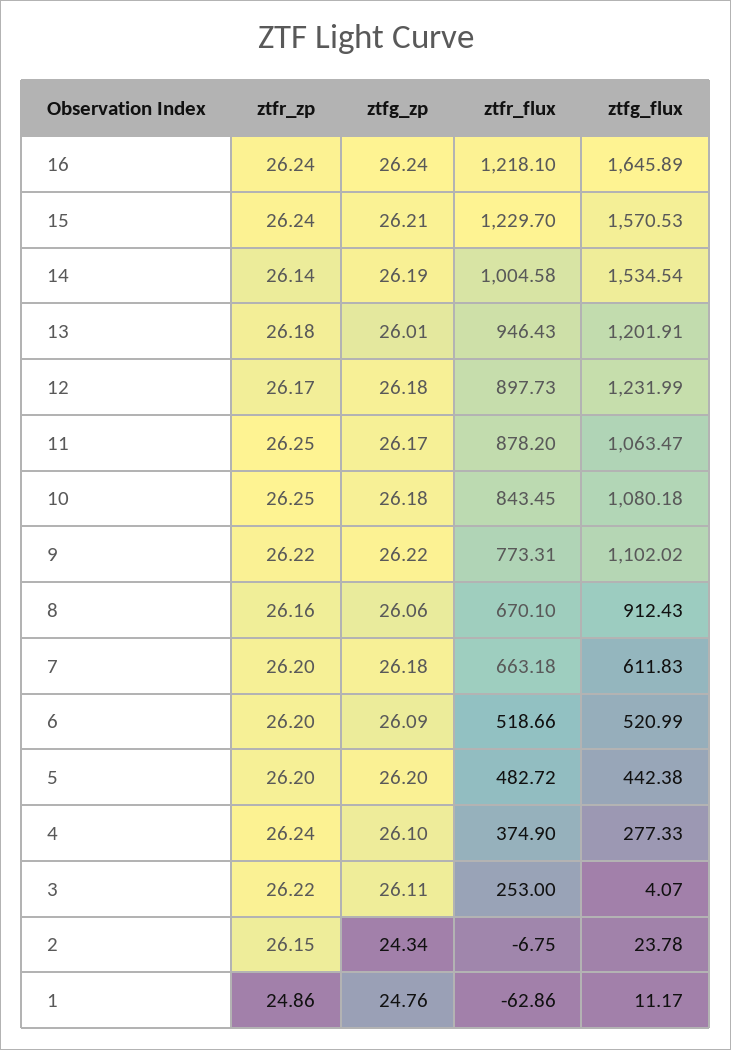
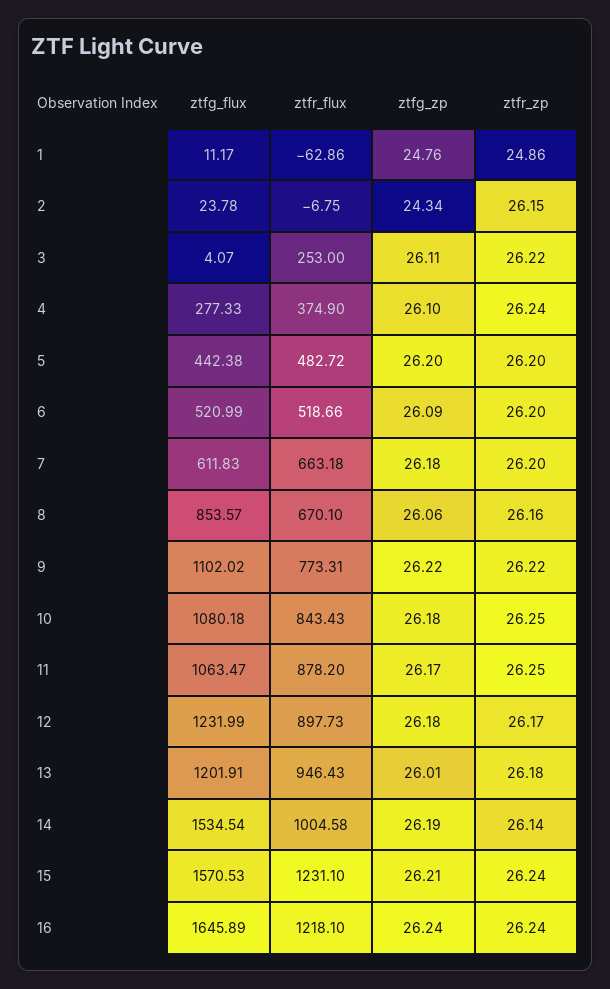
  {
    "ztfr_zp": {
      "16": 26.24,
      "15": 26.24,
      "14": 26.14,
      "13": 26.18,
      "12": 26.17,
      "11": 26.25,
      "10": 26.25,
      "9": 26.22,
      "8": 26.16,
      "7": 26.2,
      "6": 26.2,
      "5": 26.2,
      "4": 26.24,
      "3": 26.22,
      "2": 26.15,
      "1": 24.86
    },
    "ztfg_zp": {
      "16": 26.24,
      "15": 26.21,
      "14": 26.19,
      "13": 26.01,
      "12": 26.18,
      "11": 26.17,
      "10": 26.18,
      "9": 26.22,
      "8": 26.06,
      "7": 26.18,
      "6": 26.09,
      "5": 26.2,
      "4": 26.1,
      "3": 26.11,
      "2": 24.34,
      "1": 24.76
    },
    "ztfr_flux": {
      "16": 1218.1,
-     "15": 1229.7,
+     "15": 1231.1,
      "14": 1004.58,
      "13": 946.43,
      "12": 897.73,
      "11": 878.2,
-     "10": 843.45,
+     "10": 843.43,
      "9": 773.31,
      "8": 670.1,
      "7": 663.18,
      "6": 518.66,
      "5": 482.72,
      "4": 374.9,
      "3": 253,
      "2": -6.75,
      "1": -62.86
    },
    "ztfg_flux": {
      "16": 1645.89,
      "15": 1570.53,
      "14": 1534.54,
      "13": 1201.91,
      "12": 1231.99,
      "11": 1063.47,
      "10": 1080.18,
      "9": 1102.02,
-     "8": 912.43,
+     "8": 853.57,
      "7": 611.83,
      "6": 520.99,
      "5": 442.38,
      "4": 277.33,
      "3": 4.07,
      "2": 23.78,
      "1": 11.17
    }
  }

